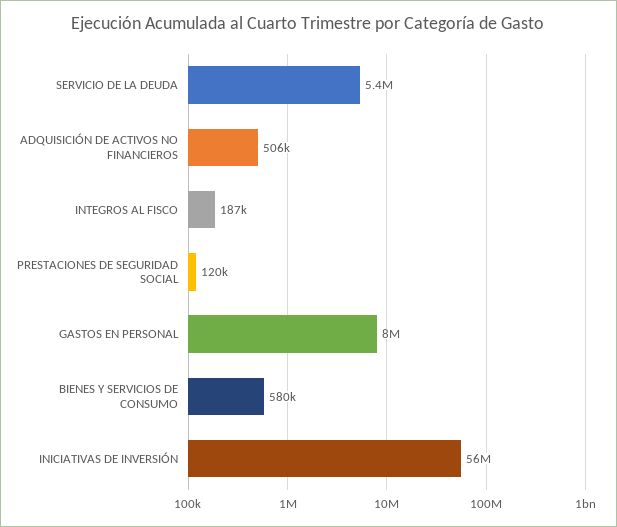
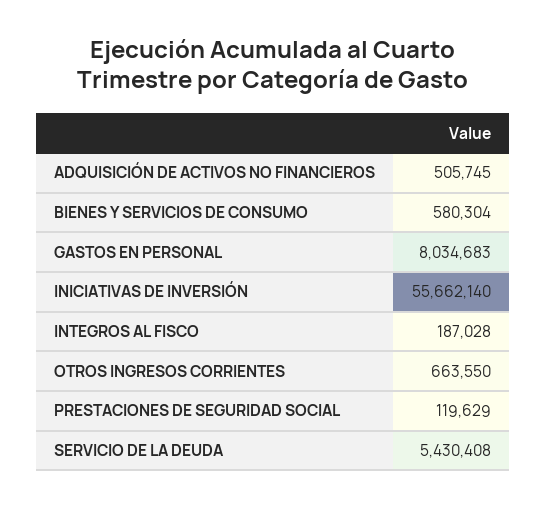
  {
    "SERVICIO DE LA DEUDA": 5430408,
    "ADQUISICIÓN DE ACTIVOS NO FINANCIEROS": 505745,
    "INTEGROS AL FISCO": 187028,
    "PRESTACIONES DE SEGURIDAD SOCIAL": 119629,
    "GASTOS EN PERSONAL": 8034683,
    "BIENES Y SERVICIOS DE CONSUMO": 580304,
-   "INICIATIVAS DE INVERSIÓN": 55662140
+   "INICIATIVAS DE INVERSIÓN": 55662140,
+   "OTROS INGRESOS CORRIENTES": 663550
  }

